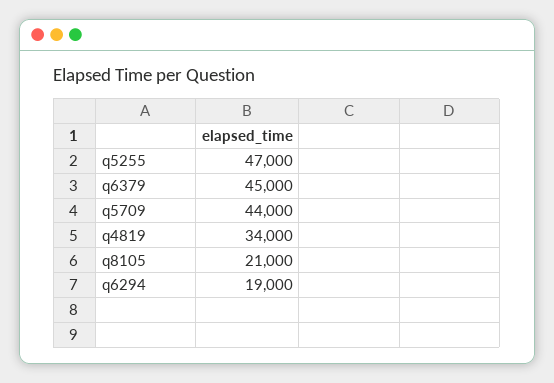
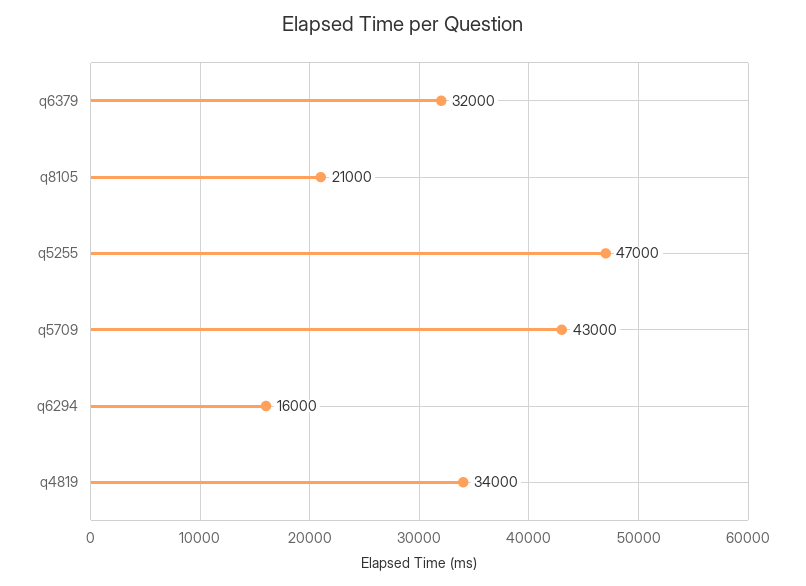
  {
    "q5255": 47000,
-   "q6379": 45000,
+   "q6379": 32000,
-   "q5709": 44000,
+   "q5709": 43000,
    "q4819": 34000,
    "q8105": 21000,
-   "q6294": 19000
+   "q6294": 16000
  }

